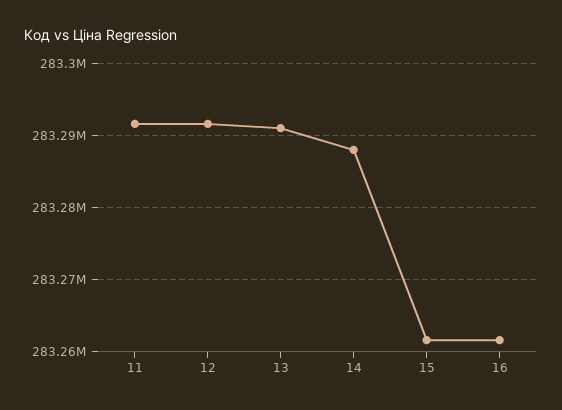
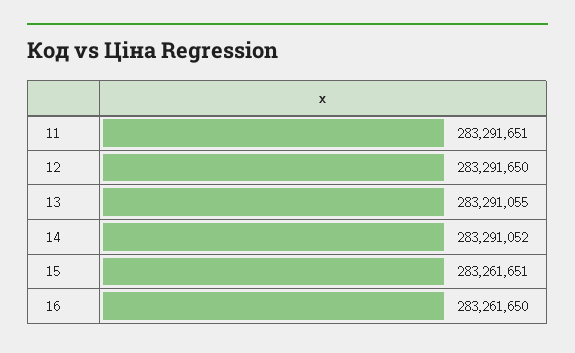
  {
    "11": 283291651,
    "12": 283291650,
    "13": 283291055,
-   "14": 283288000,
+   "14": 283291052,
    "15": 283261651,
    "16": 283261650
  }

